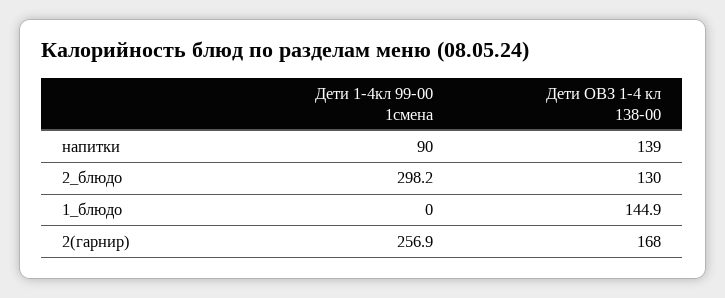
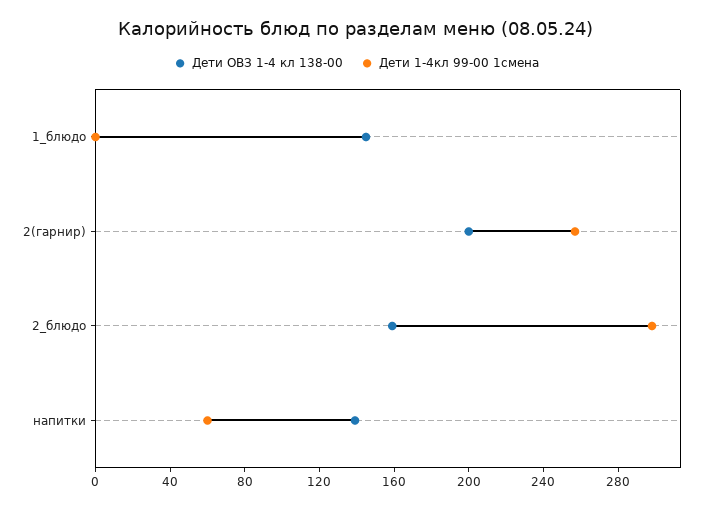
  {
    "Дети 1-4кл 99-00 1смена": {
-     "напитки": 90,
+     "напитки": 60,
      "2_блюдо": 298.2,
      "1_блюдо": 0,
      "2(гарнир)": 256.9
    },
    "Дети ОВЗ 1-4 кл 138-00": {
      "напитки": 139,
-     "2_блюдо": 130,
+     "2_блюдо": 160,
      "1_блюдо": 144.9,
-     "2(гарнир)": 168
+     "2(гарнир)": 200
    }
  }

